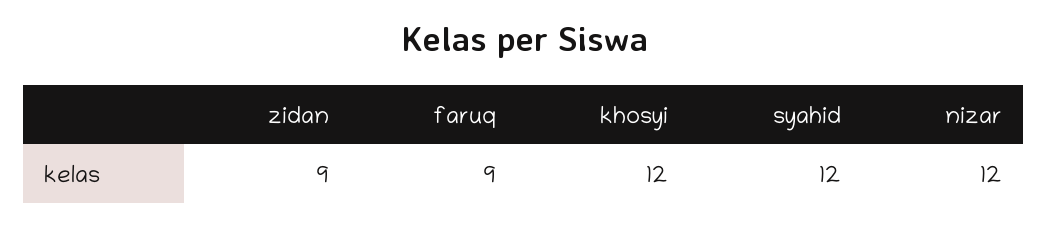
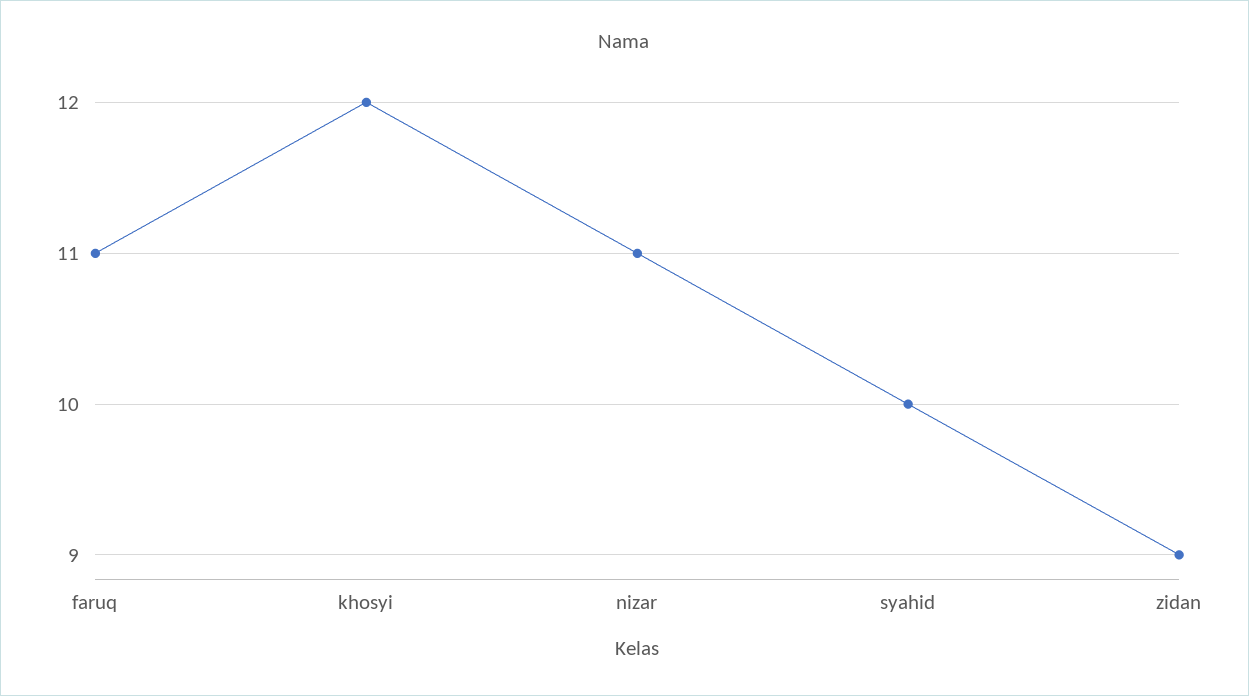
  {
    "zidan": 9,
-   "faruq": 9,
+   "faruq": 11,
    "khosyi": 12,
-   "syahid": 12,
+   "syahid": 10,
-   "nizar": 12
+   "nizar": 11
  }

